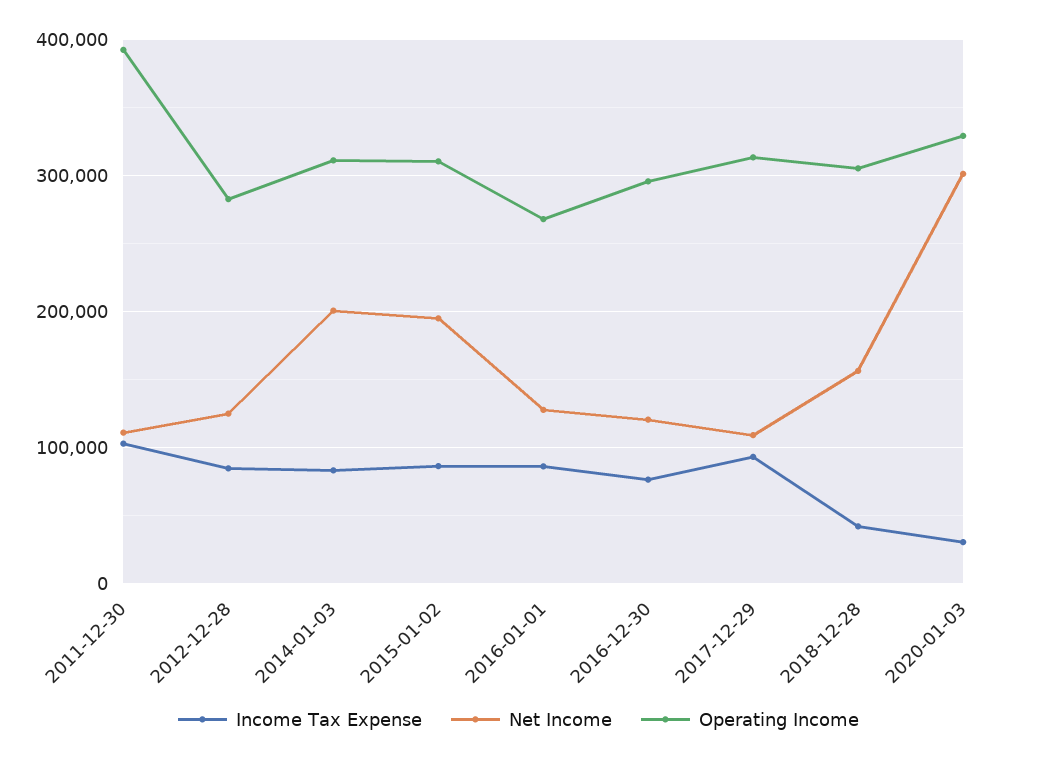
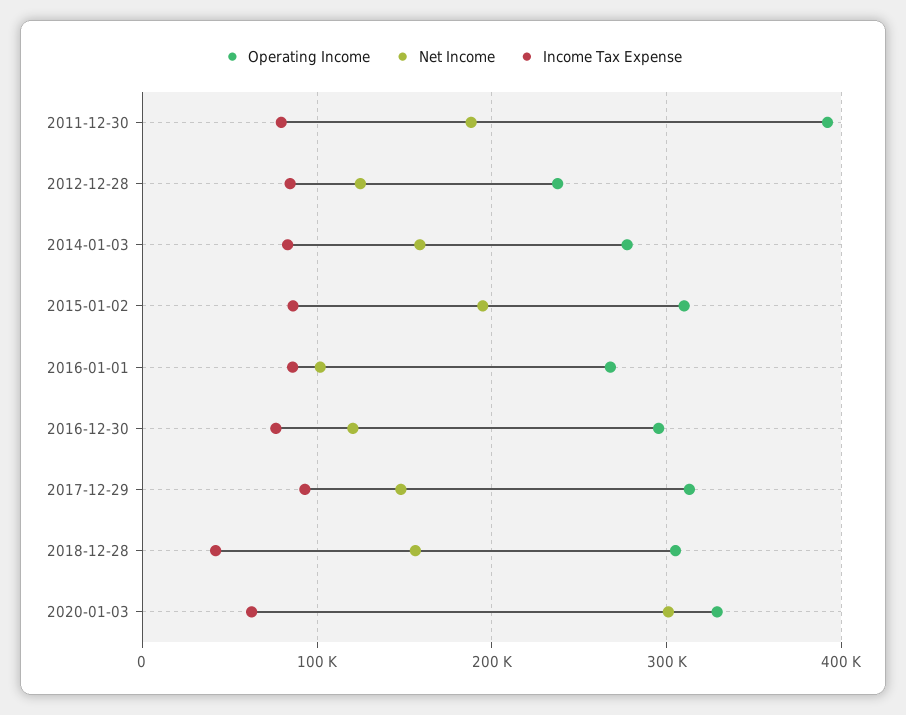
  {
    "Income Tax Expense": {
-     "2011-12-30": 100000,
+     "2011-12-30": 80000,
      "2012-12-28": 80000,
      "2014-01-03": 80000,
      "2015-01-02": 90000,
      "2016-01-01": 90000,
      "2016-12-30": 80000,
      "2017-12-29": 90000,
      "2018-12-28": 40000,
-     "2020-01-03": 30000
+     "2020-01-03": 60000
    },
    "Net Income": {
-     "2011-12-30": 110000,
+     "2011-12-30": 190000,
      "2012-12-28": 120000,
-     "2014-01-03": 200000,
+     "2014-01-03": 160000,
      "2015-01-02": 190000,
-     "2016-01-01": 130000,
+     "2016-01-01": 100000,
      "2016-12-30": 120000,
-     "2017-12-29": 110000,
+     "2017-12-29": 150000,
      "2018-12-28": 160000,
      "2020-01-03": 300000
    },
    "Operating Income": {
      "2011-12-30": 390000,
-     "2012-12-28": 280000,
+     "2012-12-28": 240000,
-     "2014-01-03": 310000,
+     "2014-01-03": 280000,
      "2015-01-02": 310000,
      "2016-01-01": 270000,
      "2016-12-30": 300000,
      "2017-12-29": 310000,
      "2018-12-28": 310000,
      "2020-01-03": 330000
    }
  }

